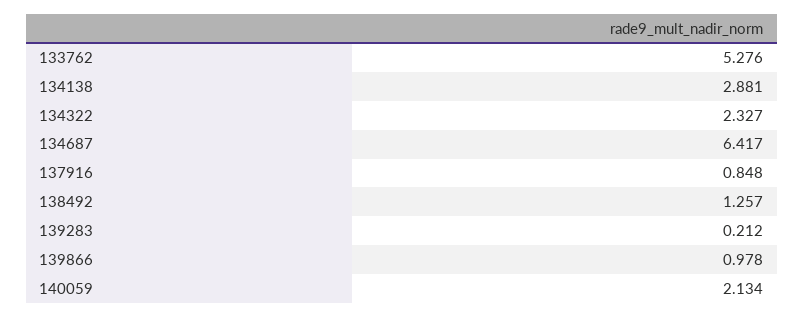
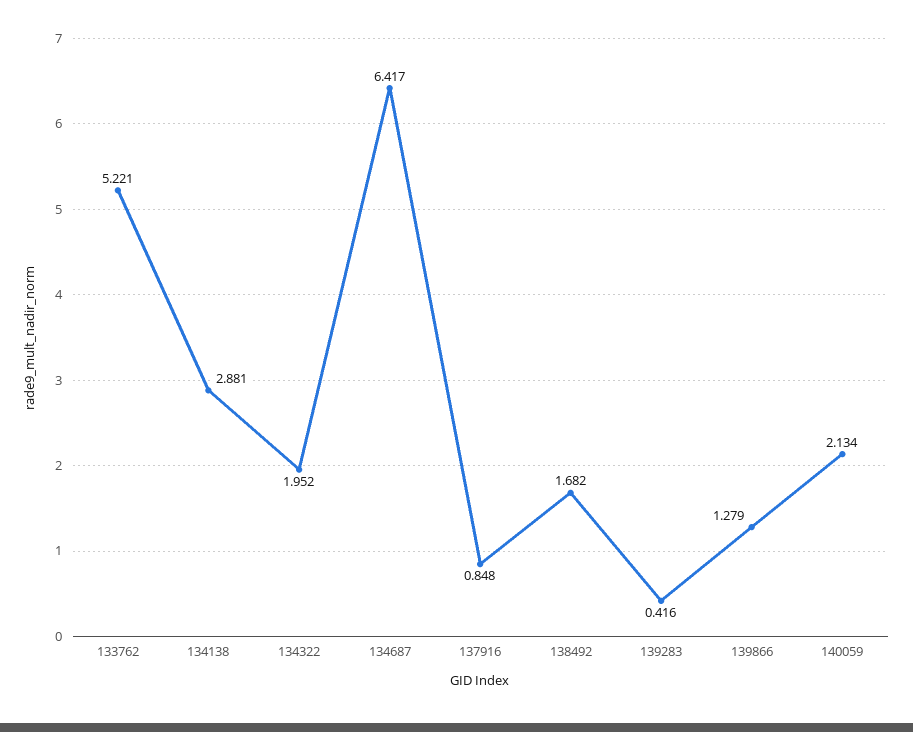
  {
-   "133762": 5.276,
+   "133762": 5.221,
    "134138": 2.881,
-   "134322": 2.327,
+   "134322": 1.952,
    "134687": 6.417,
    "137916": 0.848,
-   "138492": 1.257,
+   "138492": 1.682,
-   "139283": 0.212,
+   "139283": 0.416,
-   "139866": 0.978,
+   "139866": 1.279,
    "140059": 2.134
  }

